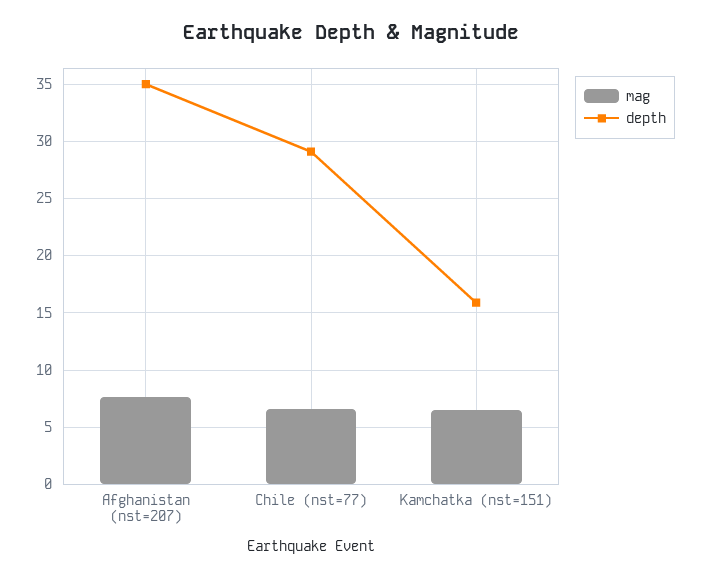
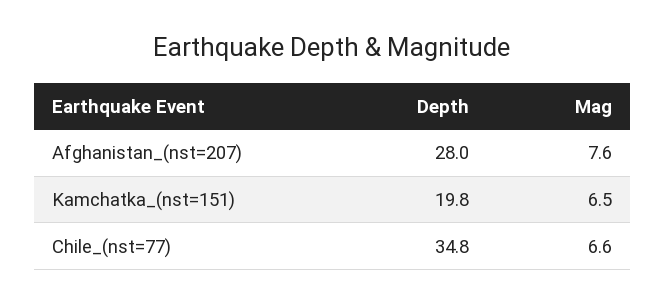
  {
    "mag": {
      "Afghanistan (nst=207)": 7.6,
      "Chile (nst=77)": 6.6,
      "Kamchatka (nst=151)": 6.5
    },
    "depth": {
-     "Afghanistan (nst=207)": 35,
+     "Afghanistan (nst=207)": 28,
-     "Chile (nst=77)": 29,
+     "Chile (nst=77)": 34.8,
-     "Kamchatka (nst=151)": 16
+     "Kamchatka (nst=151)": 19.8
    }
  }

